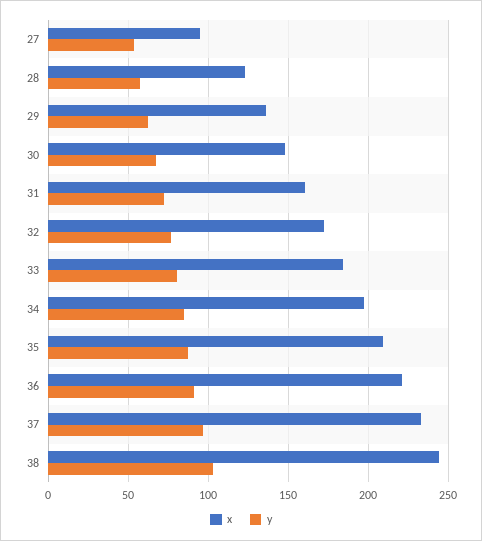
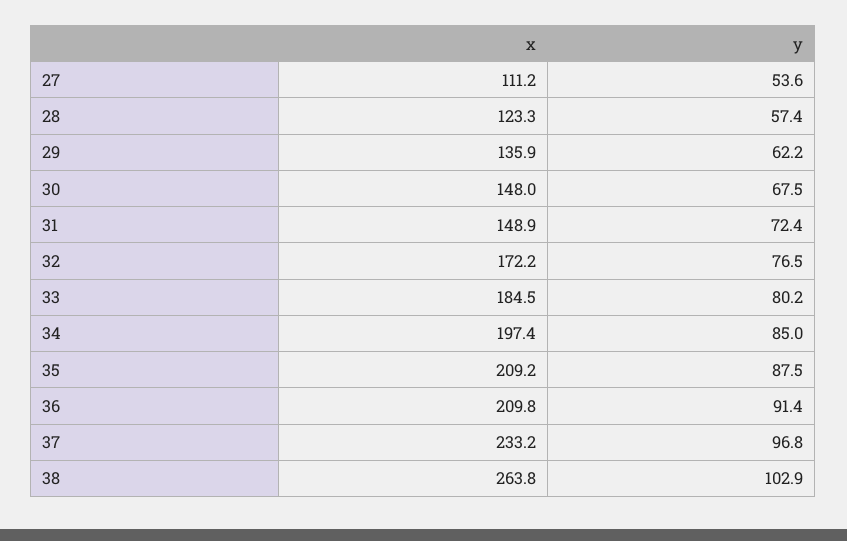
  {
    "x": {
-     "27": 95,
+     "27": 111.2,
      "28": 123.3,
      "29": 135.9,
      "30": 148,
-     "31": 160,
+     "31": 148.9,
      "32": 172.2,
      "33": 184.5,
      "34": 197.4,
      "35": 209.2,
-     "36": 220,
+     "36": 209.8,
      "37": 233.2,
-     "38": 245
+     "38": 263.8
    },
    "y": {
      "27": 53.6,
      "28": 57.4,
      "29": 62.2,
      "30": 67.5,
      "31": 72.4,
      "32": 76.5,
      "33": 80.2,
      "34": 85,
      "35": 87.5,
      "36": 91.4,
      "37": 96.8,
      "38": 102.9
    }
  }

